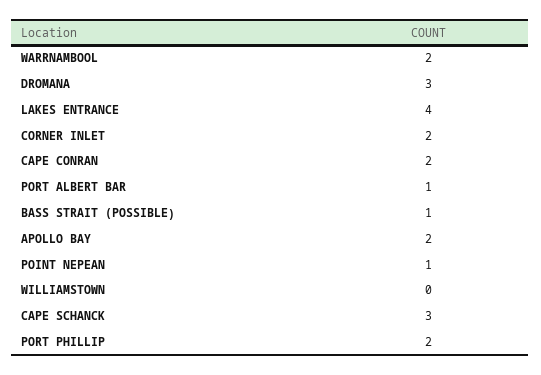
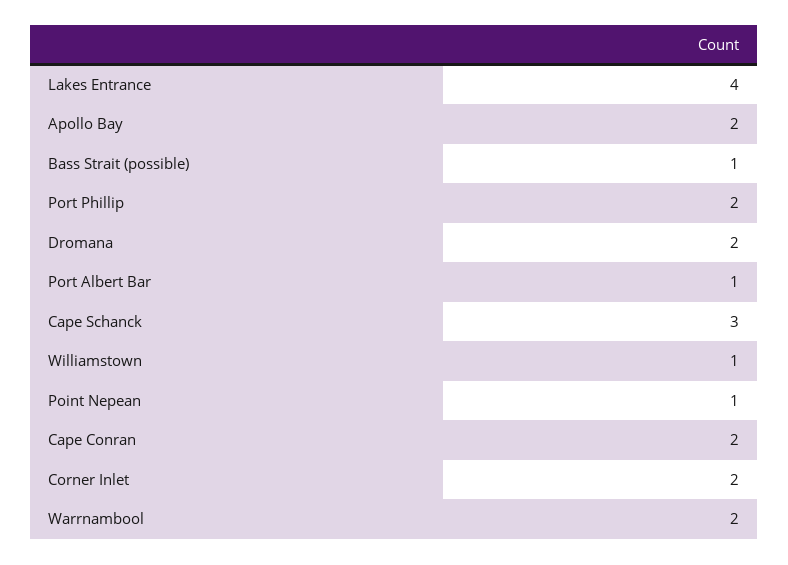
  {
    "WARRNAMBOOL": 2,
-   "DROMANA": 3,
+   "DROMANA": 2,
    "LAKES ENTRANCE": 4,
    "CORNER INLET": 2,
    "CAPE CONRAN": 2,
    "PORT ALBERT BAR": 1,
    "BASS STRAIT (POSSIBLE)": 1,
    "APOLLO BAY": 2,
    "POINT NEPEAN": 1,
-   "WILLIAMSTOWN": 0,
+   "WILLIAMSTOWN": 1,
    "CAPE SCHANCK": 3,
    "PORT PHILLIP": 2
  }

